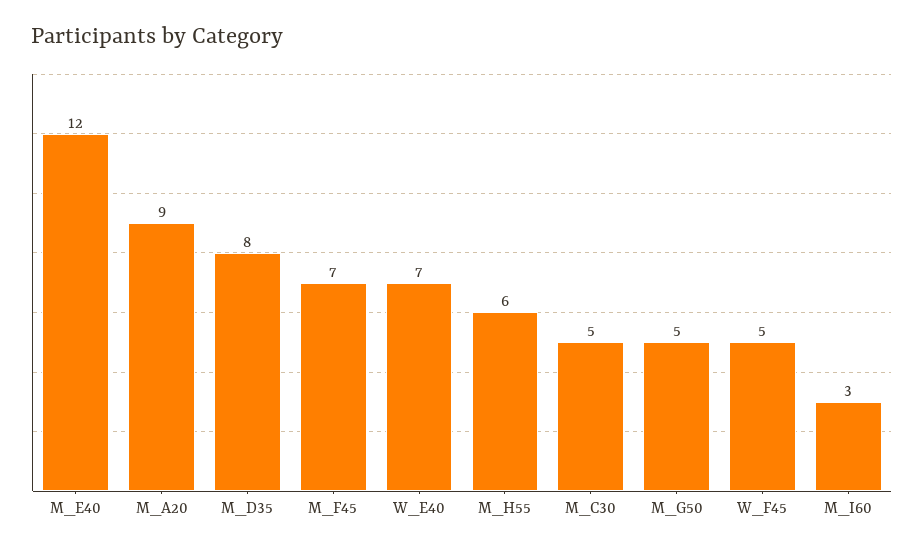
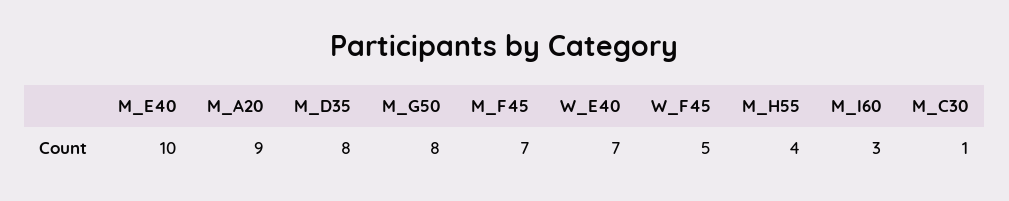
  {
-   "M_E40": 12,
+   "M_E40": 10,
    "M_A20": 9,
    "M_D35": 8,
    "M_F45": 7,
    "W_E40": 7,
-   "M_H55": 6,
+   "M_H55": 4,
-   "M_C30": 5,
+   "M_C30": 1,
-   "M_G50": 5,
+   "M_G50": 8,
    "W_F45": 5,
    "M_I60": 3
  }

